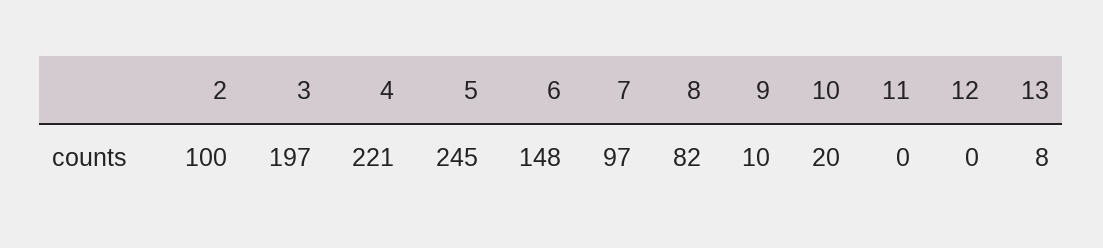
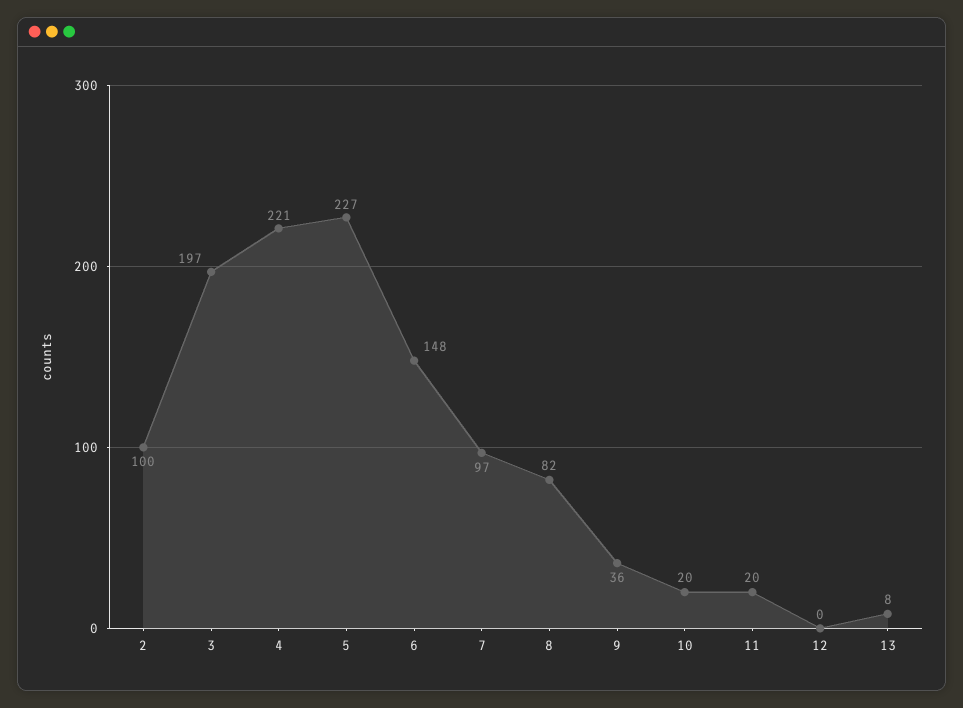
  {
    "2": 100,
    "3": 197,
    "4": 221,
-   "5": 245,
+   "5": 227,
    "6": 148,
    "7": 97,
    "8": 82,
-   "9": 10,
+   "9": 36,
    "10": 20,
-   "11": 0,
+   "11": 20,
    "12": 0,
    "13": 8
  }

